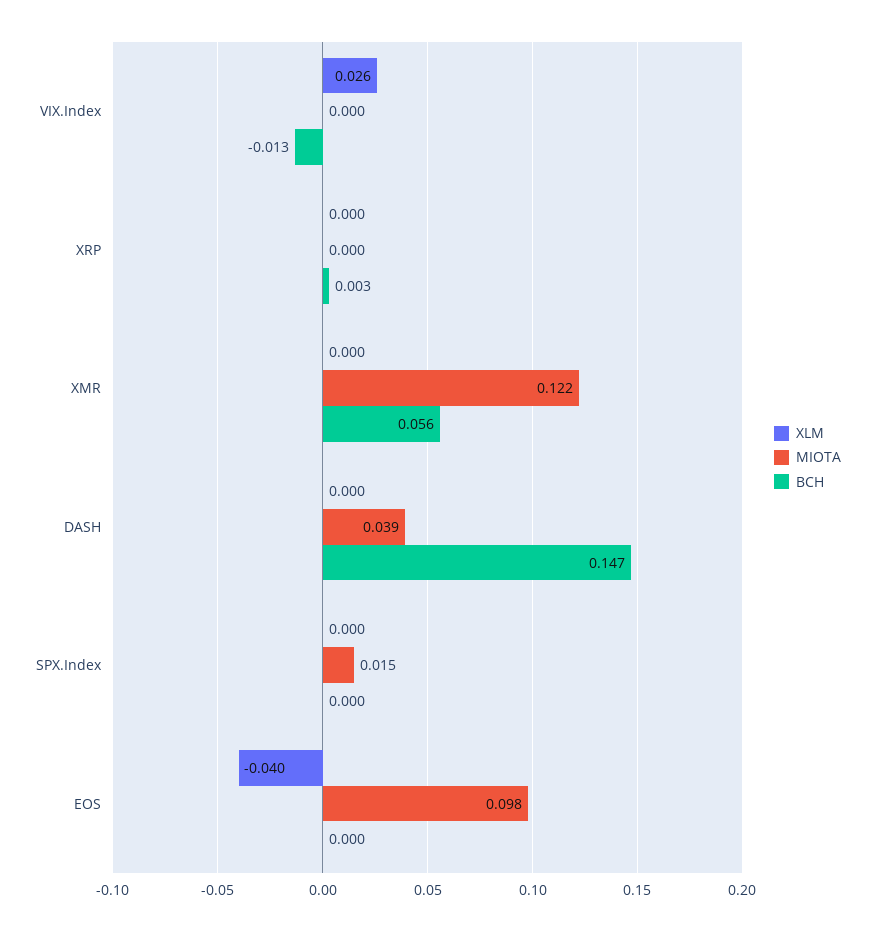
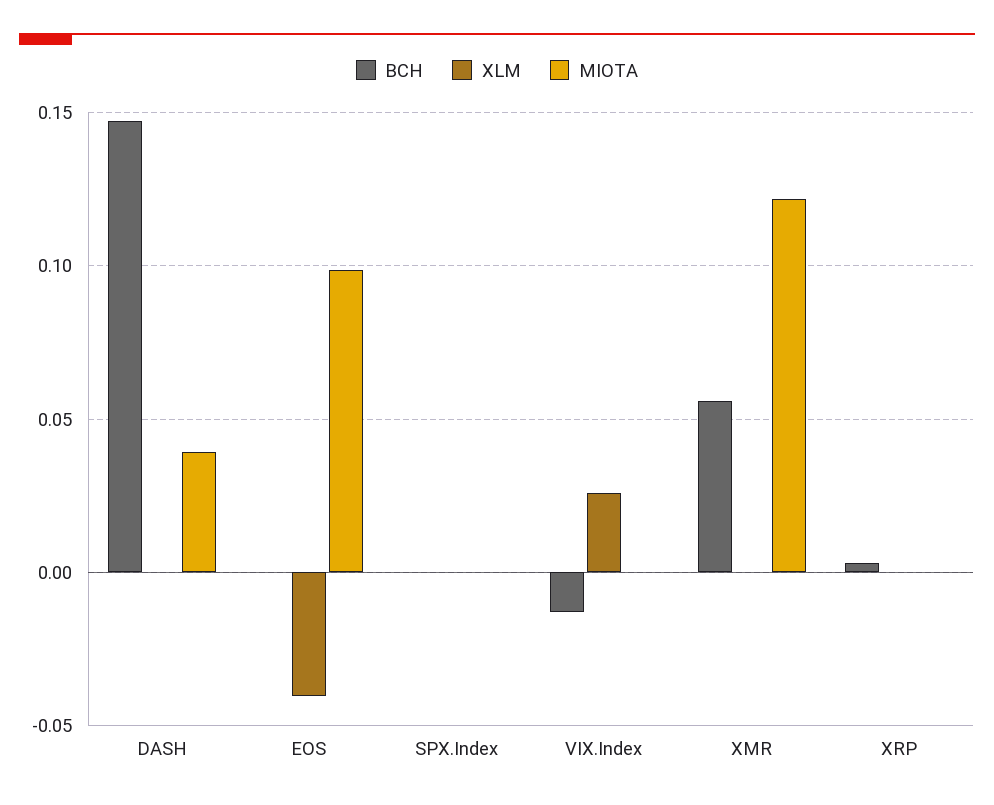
  {
    "XLM": {
      "VIX.Index": 0.026,
      "XRP": 0,
      "XMR": 0,
      "DASH": 0,
      "SPX.Index": 0,
      "EOS": -0.04
    },
    "MIOTA": {
      "VIX.Index": 0,
      "XRP": 0,
      "XMR": 0.122,
      "DASH": 0.039,
-     "SPX.Index": 0.015,
+     "SPX.Index": 0,
      "EOS": 0.098
    },
    "BCH": {
      "VIX.Index": -0.013,
      "XRP": 0.003,
      "XMR": 0.056,
      "DASH": 0.147,
      "SPX.Index": 0,
      "EOS": 0
    }
  }

